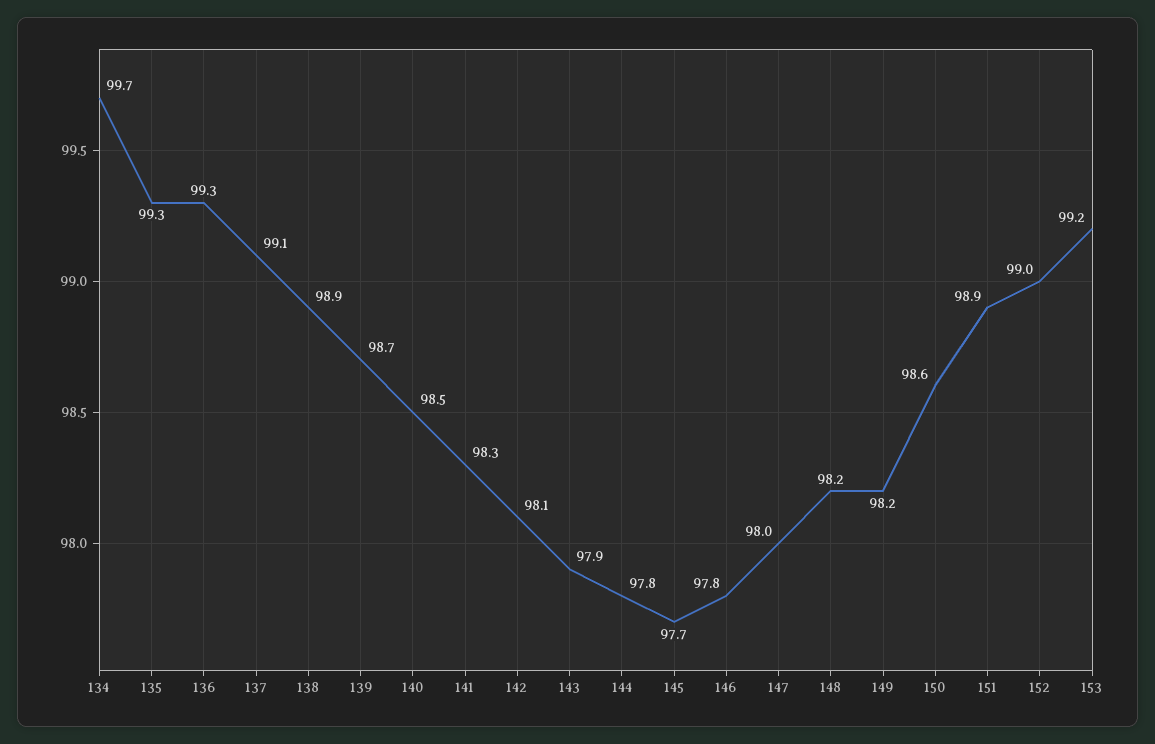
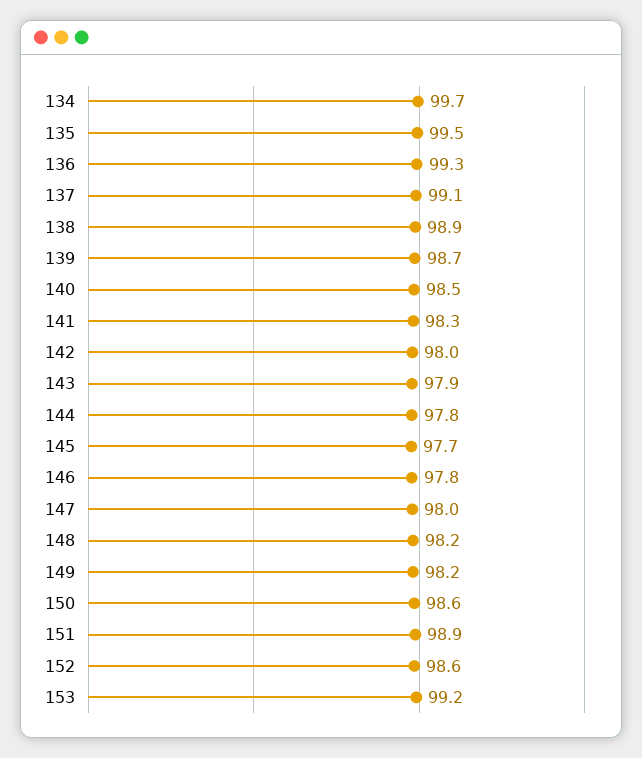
  {
    "134": 99.7,
-   "135": 99.3,
+   "135": 99.5,
    "136": 99.3,
    "137": 99.1,
    "138": 98.9,
    "139": 98.7,
    "140": 98.5,
    "141": 98.3,
-   "142": 98.1,
+   "142": 98,
    "143": 97.9,
    "144": 97.8,
    "145": 97.7,
    "146": 97.8,
    "147": 98,
    "148": 98.2,
    "149": 98.2,
    "150": 98.6,
    "151": 98.9,
-   "152": 99,
+   "152": 98.6,
    "153": 99.2
  }

